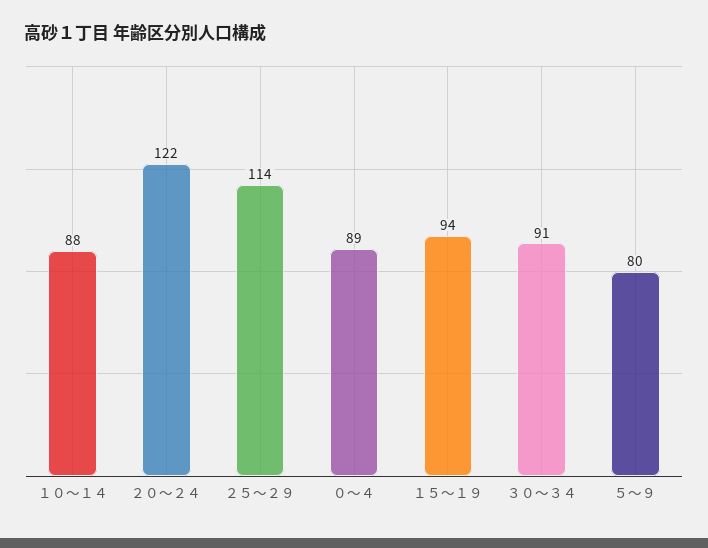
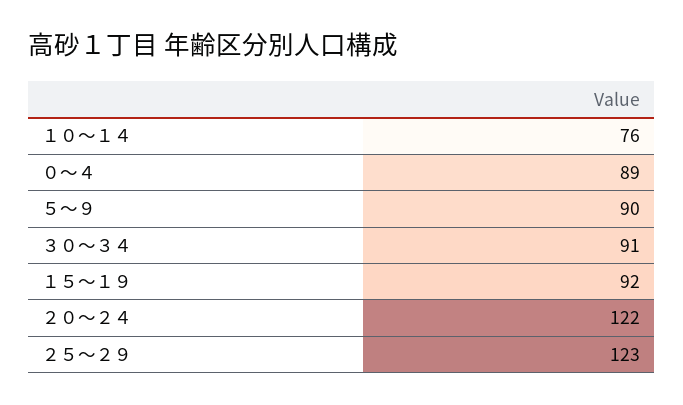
  {
-   "１０～１４": 88,
+   "１０～１４": 76,
    "２０～２４": 122,
-   "２５～２９": 114,
+   "２５～２９": 123,
    "０～４": 89,
-   "１５～１９": 94,
+   "１５～１９": 92,
    "３０～３４": 91,
-   "５～９": 80
+   "５～９": 90
  }

